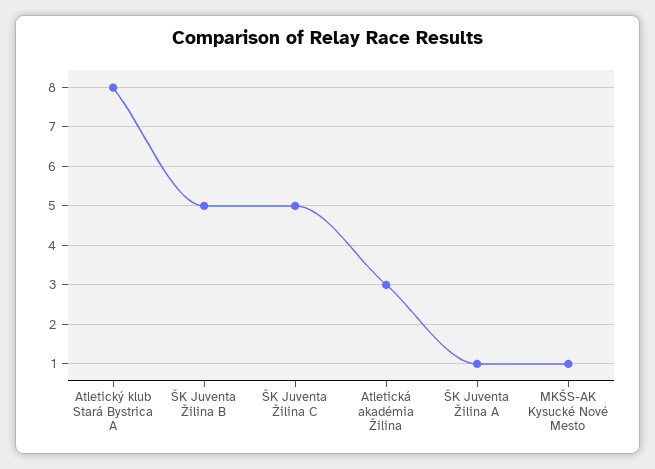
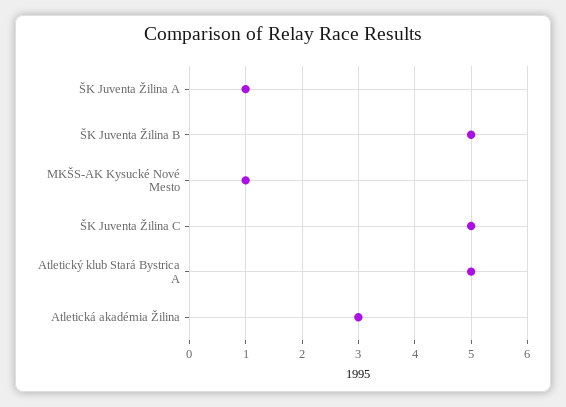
  {
-   "Atletický klub Stará Bystrica A": 8,
+   "Atletický klub Stará Bystrica A": 5,
    "ŠK Juventa Žilina B": 5,
    "ŠK Juventa Žilina C": 5,
    "Atletická akadémia Žilina": 3,
    "ŠK Juventa Žilina A": 1,
    "MKŠS-AK Kysucké Nové Mesto": 1
  }

